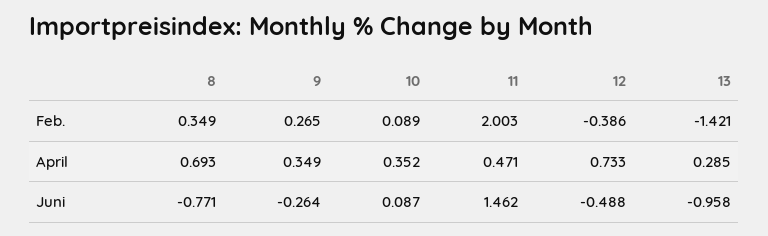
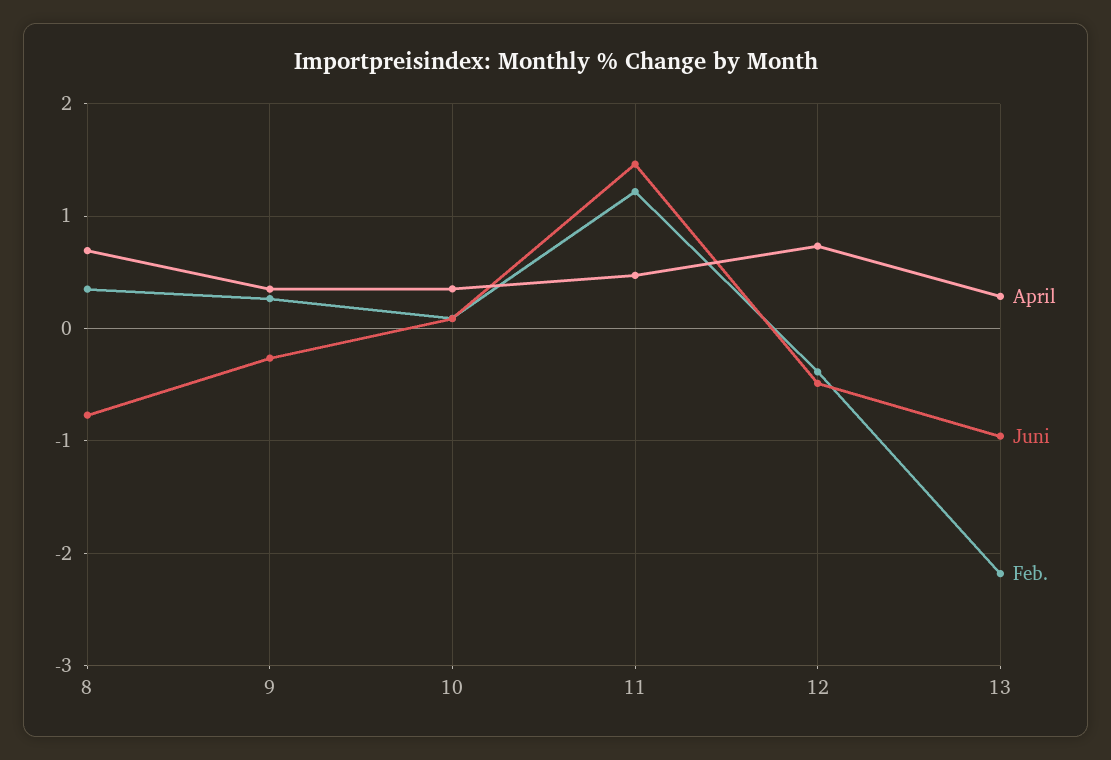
  {
    "Feb.": {
      "8": 0.349,
      "9": 0.265,
      "10": 0.089,
-     "11": 2.003,
+     "11": 1.2,
      "12": -0.386,
-     "13": -1.421
+     "13": -2.2
    },
    "April": {
      "8": 0.693,
      "9": 0.349,
      "10": 0.352,
      "11": 0.471,
      "12": 0.733,
      "13": 0.285
    },
    "Juni": {
      "8": -0.771,
      "9": -0.264,
      "10": 0.087,
      "11": 1.462,
      "12": -0.488,
      "13": -0.958
    }
  }

